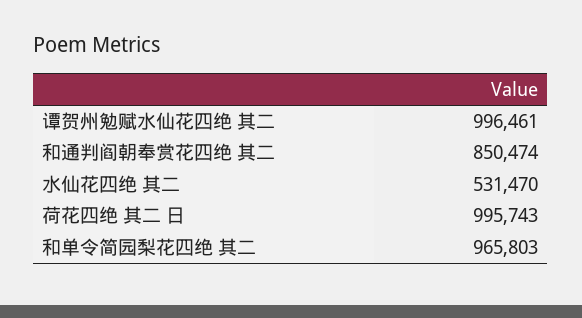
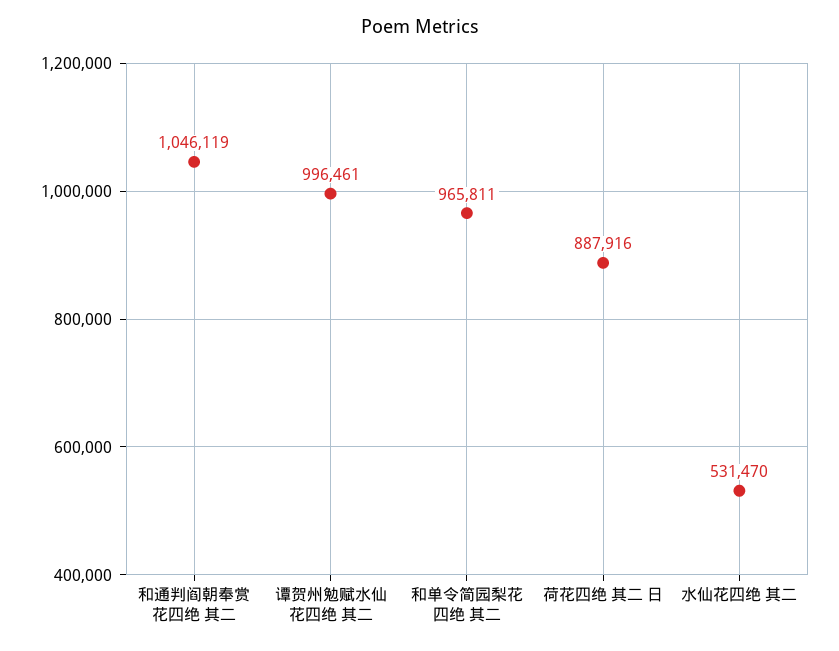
  {
    "谭贺州勉赋水仙花四绝 其二": 996461,
-   "和通判阎朝奉赏花四绝 其二": 850474,
+   "和通判阎朝奉赏花四绝 其二": 1046119,
    "水仙花四绝 其二": 531470,
-   "荷花四绝 其二 日": 995743,
+   "荷花四绝 其二 日": 887916,
-   "和单令简园梨花四绝 其二": 965803
+   "和单令简园梨花四绝 其二": 965811
  }

